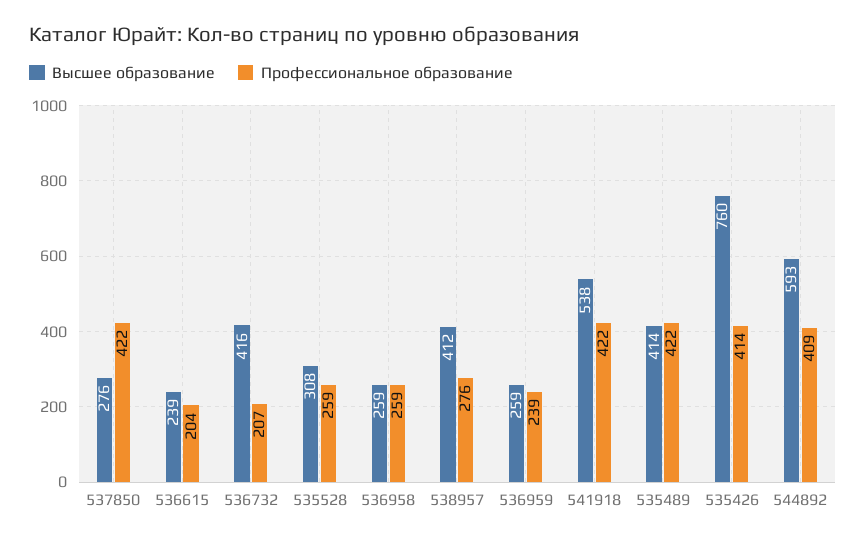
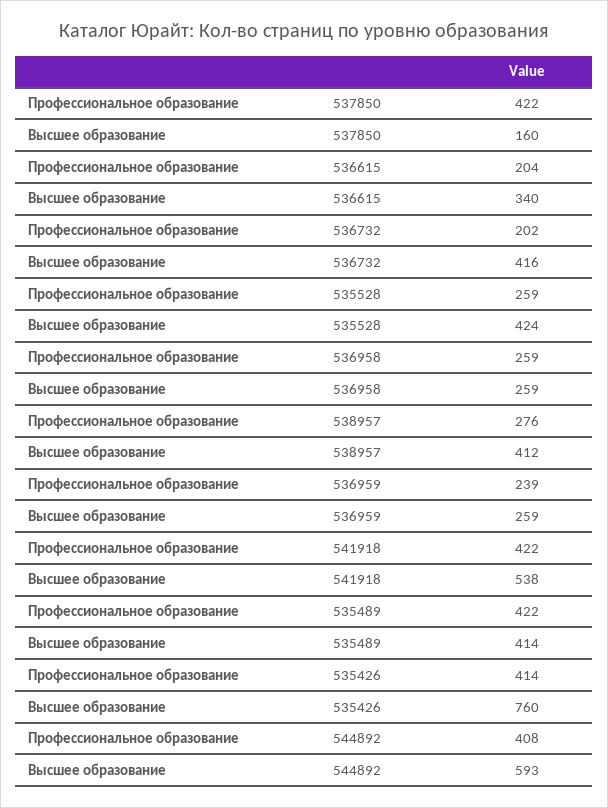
  {
    "Высшее образование": {
-     "537850": 276,
+     "537850": 160,
-     "536615": 239,
+     "536615": 340,
      "536732": 416,
-     "535528": 308,
+     "535528": 424,
      "536958": 259,
      "538957": 412,
      "536959": 259,
      "541918": 538,
      "535489": 414,
      "535426": 760,
      "544892": 593
    },
    "Профессиональное образование": {
      "537850": 422,
      "536615": 204,
-     "536732": 207,
+     "536732": 202,
      "535528": 259,
      "536958": 259,
      "538957": 276,
      "536959": 239,
      "541918": 422,
      "535489": 422,
      "535426": 414,
-     "544892": 409
+     "544892": 408
    }
  }

